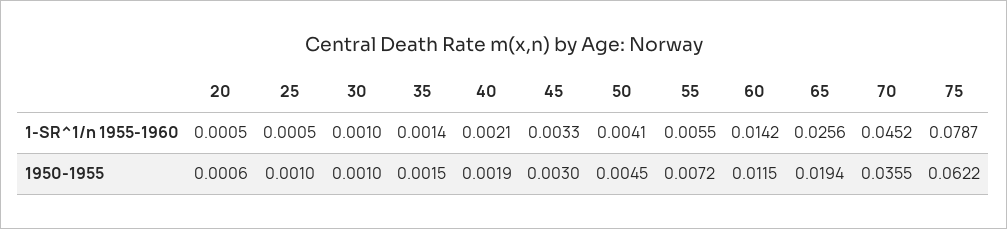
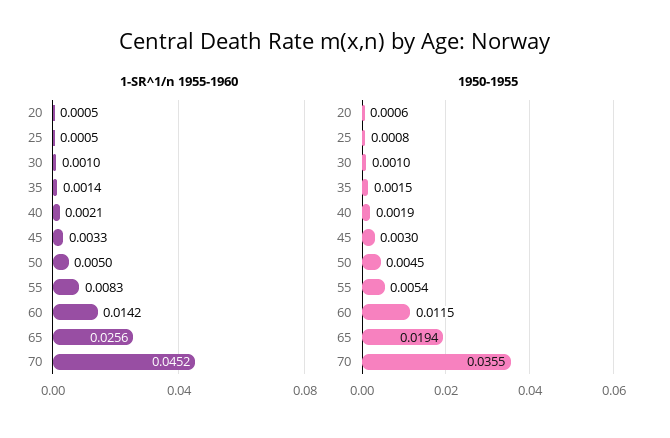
  {
    "1-SR^1/n 1955-1960": {
      "20": 0.0005,
      "25": 0.0005,
      "30": 0.001,
      "35": 0.0014,
      "40": 0.0021,
      "45": 0.0033,
-     "50": 0.0041,
+     "50": 0.005,
-     "55": 0.0055,
+     "55": 0.0083,
      "60": 0.0142,
      "65": 0.0256,
-     "70": 0.0452,
+     "70": 0.0452
-     "75": 0.0787
    },
    "1950-1955": {
      "20": 0.0006,
-     "25": 0.001,
+     "25": 0.0008,
      "30": 0.001,
      "35": 0.0015,
      "40": 0.0019,
      "45": 0.003,
      "50": 0.0045,
-     "55": 0.0072,
+     "55": 0.0054,
      "60": 0.0115,
      "65": 0.0194,
-     "70": 0.0355,
+     "70": 0.0355
-     "75": 0.0622
    }
  }

